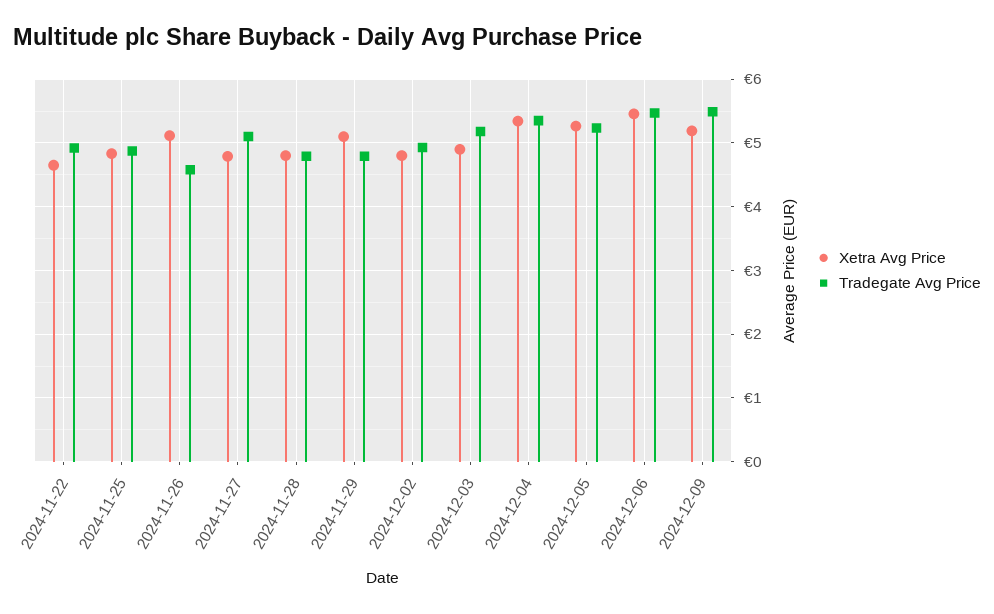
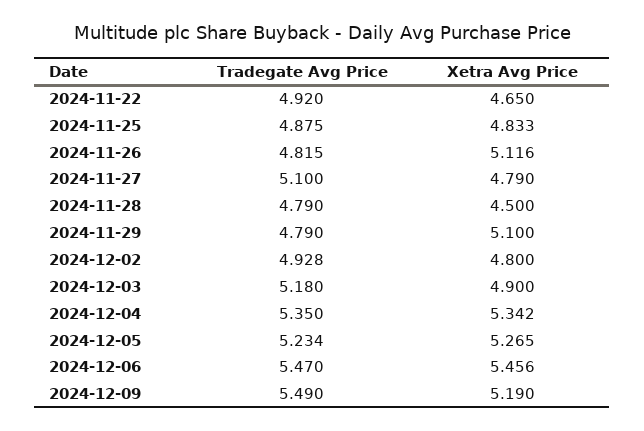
  {
    "Xetra Avg Price": {
      "2024-11-22": 4.65,
      "2024-11-25": 4.833,
      "2024-11-26": 5.116,
      "2024-11-27": 4.79,
-     "2024-11-28": 4.8,
+     "2024-11-28": 4.5,
      "2024-11-29": 5.1,
      "2024-12-02": 4.8,
      "2024-12-03": 4.9,
      "2024-12-04": 5.342,
      "2024-12-05": 5.265,
      "2024-12-06": 5.456,
      "2024-12-09": 5.19
    },
    "Tradegate Avg Price": {
      "2024-11-22": 4.92,
      "2024-11-25": 4.875,
-     "2024-11-26": 4.6,
+     "2024-11-26": 4.815,
      "2024-11-27": 5.1,
      "2024-11-28": 4.79,
      "2024-11-29": 4.79,
      "2024-12-02": 4.928,
      "2024-12-03": 5.18,
      "2024-12-04": 5.35,
      "2024-12-05": 5.234,
      "2024-12-06": 5.47,
      "2024-12-09": 5.49
    }
  }

